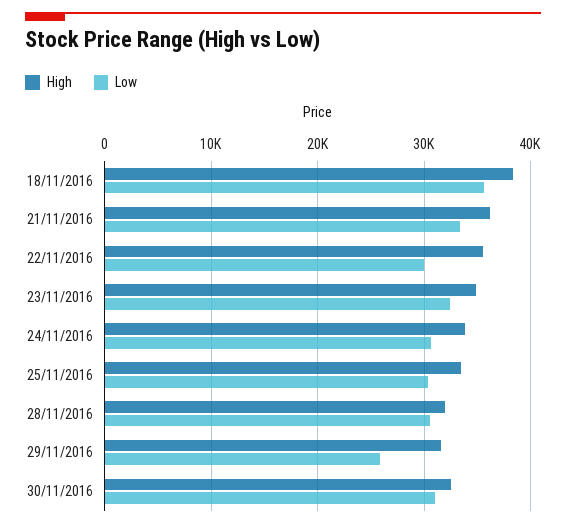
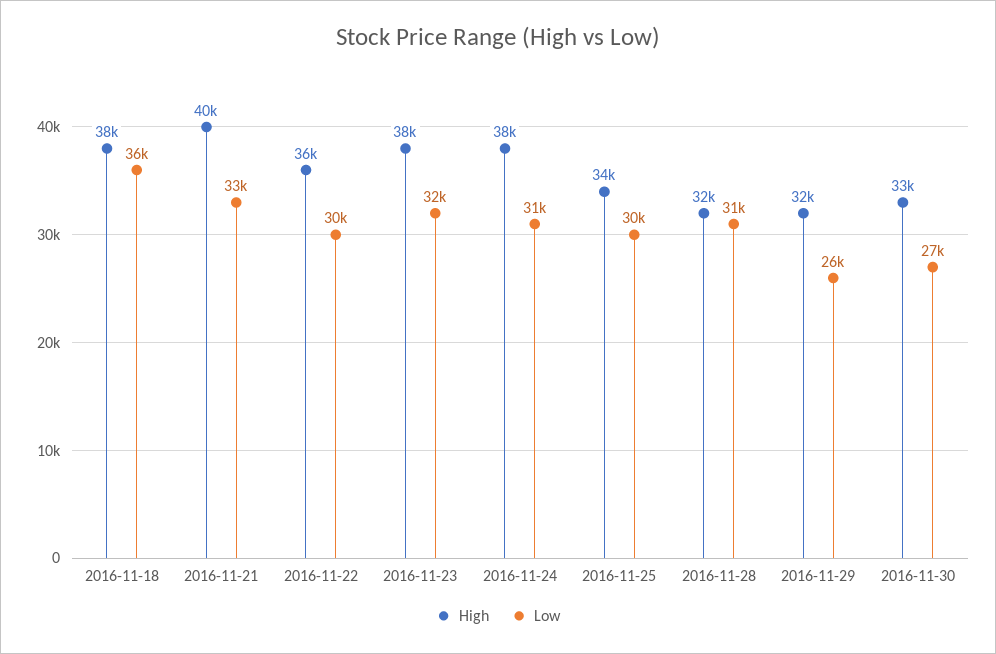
  {
    "High": {
      "18/11/2016": 38000,
-     "21/11/2016": 36000,
+     "21/11/2016": 40000,
      "22/11/2016": 36000,
-     "23/11/2016": 35000,
+     "23/11/2016": 38000,
-     "24/11/2016": 34000,
+     "24/11/2016": 38000,
      "25/11/2016": 34000,
      "28/11/2016": 32000,
      "29/11/2016": 32000,
      "30/11/2016": 33000
    },
    "Low": {
      "18/11/2016": 36000,
      "21/11/2016": 33000,
      "22/11/2016": 30000,
      "23/11/2016": 32000,
      "24/11/2016": 31000,
      "25/11/2016": 30000,
      "28/11/2016": 31000,
      "29/11/2016": 26000,
-     "30/11/2016": 31000
+     "30/11/2016": 27000
    }
  }

